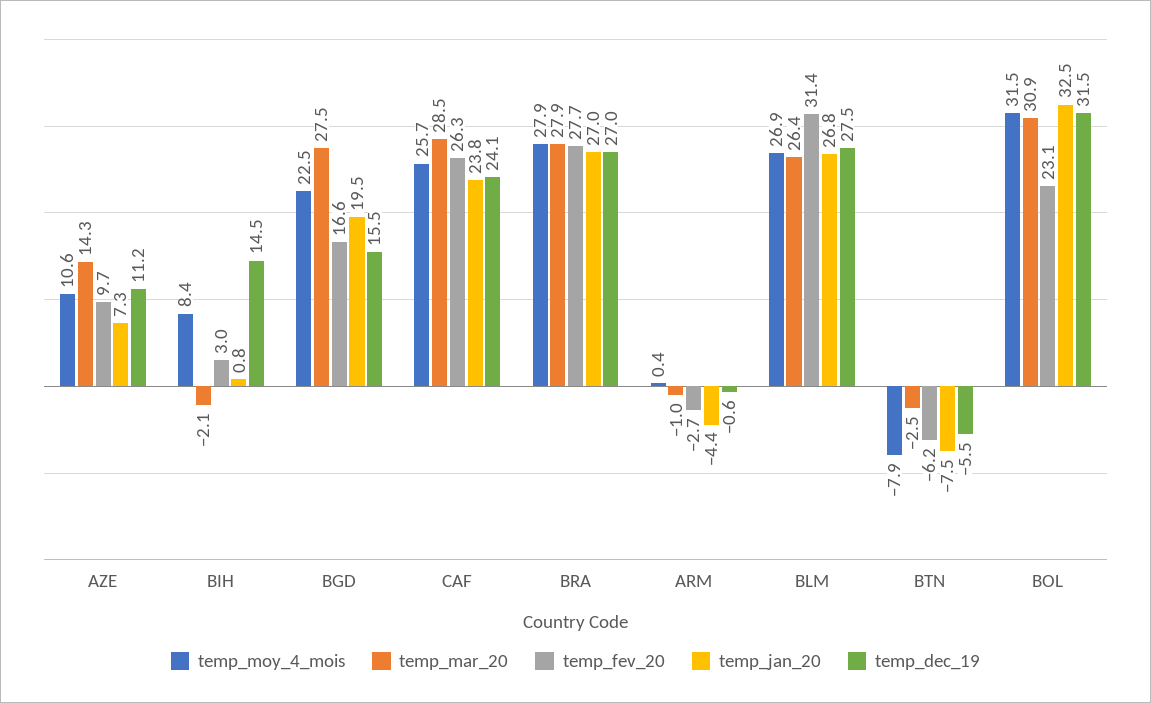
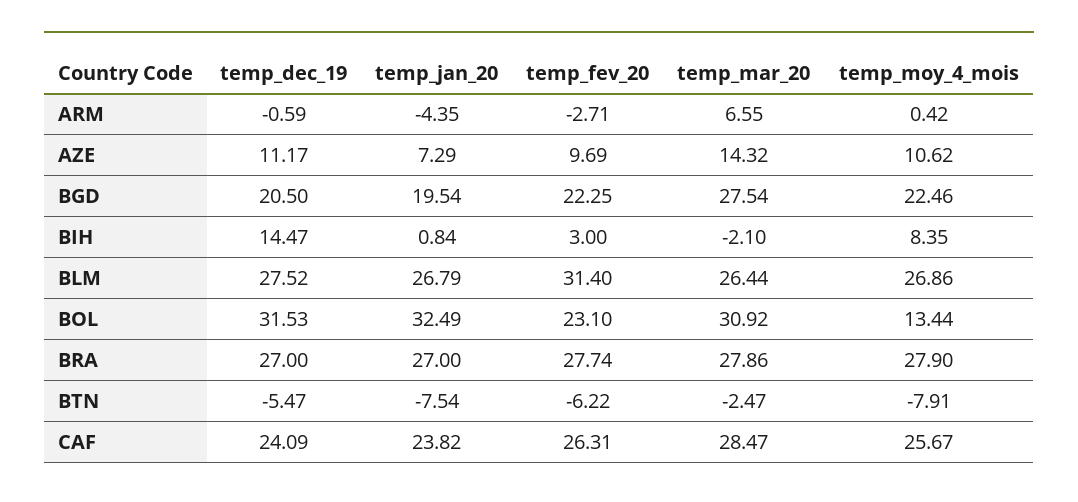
  {
    "temp_moy_4_mois": {
      "AZE": 10.62,
      "BIH": 8.35,
      "BGD": 22.46,
      "CAF": 25.67,
      "BRA": 27.9,
      "ARM": 0.42,
      "BLM": 26.86,
      "BTN": -7.91,
-     "BOL": 31.5
+     "BOL": 13.44
    },
    "temp_mar_20": {
      "AZE": 14.32,
      "BIH": -2.1,
      "BGD": 27.54,
      "CAF": 28.47,
      "BRA": 27.86,
-     "ARM": -1,
+     "ARM": 6.55,
      "BLM": 26.44,
      "BTN": -2.47,
      "BOL": 30.92
    },
    "temp_fev_20": {
      "AZE": 9.69,
      "BIH": 3,
-     "BGD": 16.6,
+     "BGD": 22.25,
      "CAF": 26.31,
      "BRA": 27.74,
      "ARM": -2.71,
      "BLM": 31.4,
      "BTN": -6.22,
      "BOL": 23.1
    },
    "temp_jan_20": {
      "AZE": 7.29,
      "BIH": 0.84,
      "BGD": 19.54,
      "CAF": 23.82,
      "BRA": 27,
      "ARM": -4.35,
      "BLM": 26.79,
      "BTN": -7.54,
      "BOL": 32.49
    },
    "temp_dec_19": {
      "AZE": 11.17,
      "BIH": 14.47,
-     "BGD": 15.5,
+     "BGD": 20.5,
      "CAF": 24.09,
      "BRA": 27,
      "ARM": -0.59,
      "BLM": 27.52,
      "BTN": -5.47,
      "BOL": 31.53
    }
  }

